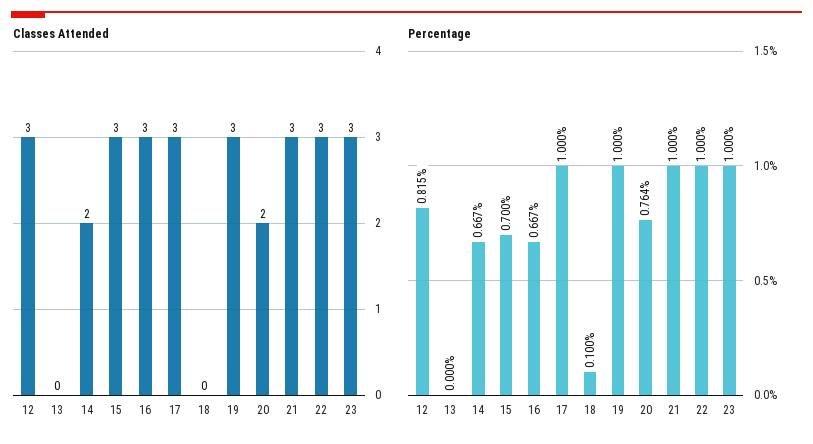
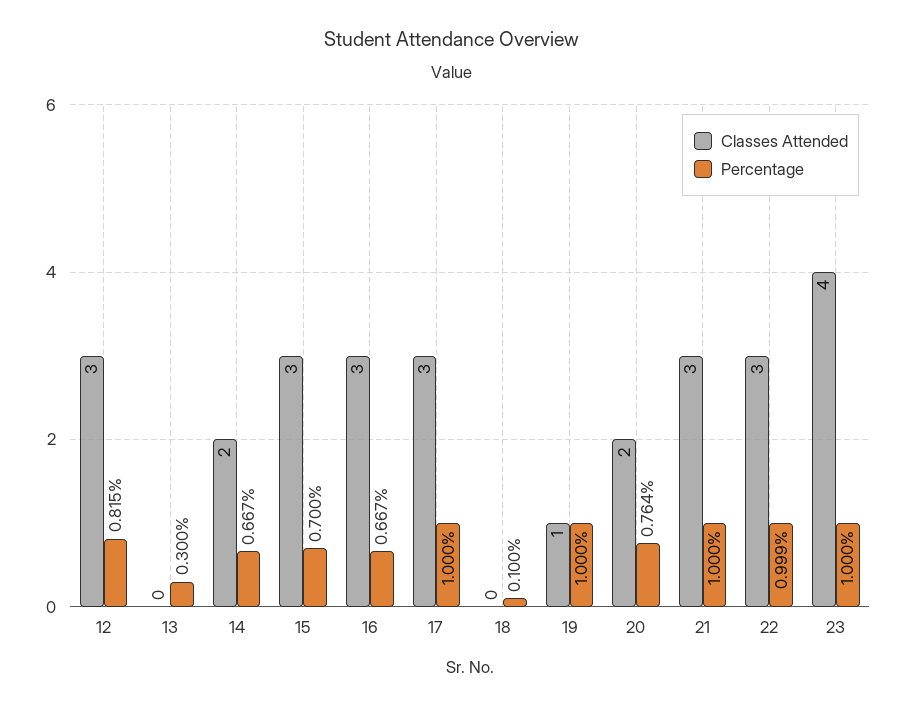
  {
    "Classes Attended": {
      "12": 3,
      "13": 0,
      "14": 2,
      "15": 3,
      "16": 3,
      "17": 3,
      "18": 0,
-     "19": 3,
+     "19": 1,
      "20": 2,
      "21": 3,
      "22": 3,
-     "23": 3
+     "23": 4
    },
    "Percentage": {
      "12": 0.815,
-     "13": 0,
+     "13": 0.3,
      "14": 0.667,
      "15": 0.7,
      "16": 0.667,
      "17": 1,
      "18": 0.1,
      "19": 1,
      "20": 0.764,
      "21": 1,
-     "22": 1,
+     "22": 0.999,
      "23": 1
    }
  }

